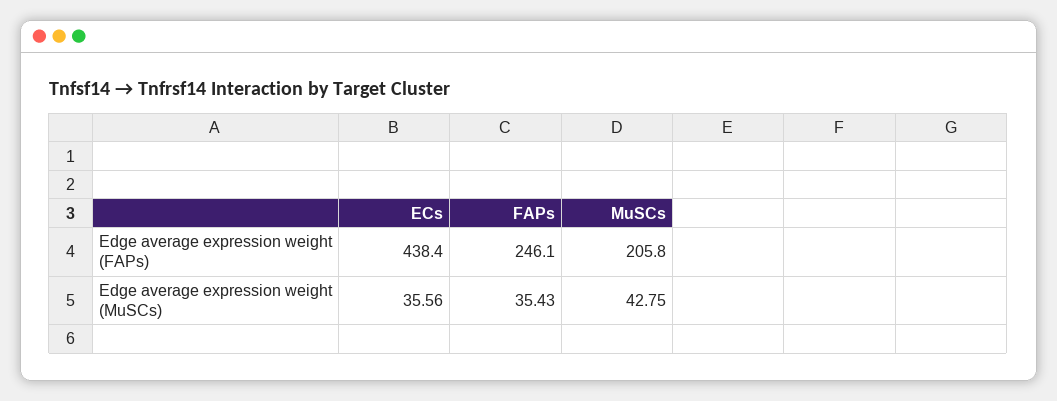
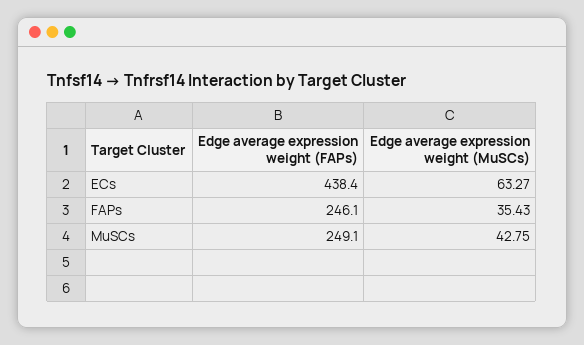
  {
    "ECs": {
      "Edge average expression weight (FAPs)": 438.4,
-     "Edge average expression weight (MuSCs)": 35.56
+     "Edge average expression weight (MuSCs)": 63.27
    },
    "FAPs": {
      "Edge average expression weight (FAPs)": 246.1,
      "Edge average expression weight (MuSCs)": 35.43
    },
    "MuSCs": {
-     "Edge average expression weight (FAPs)": 205.8,
+     "Edge average expression weight (FAPs)": 249.1,
      "Edge average expression weight (MuSCs)": 42.75
    }
  }

